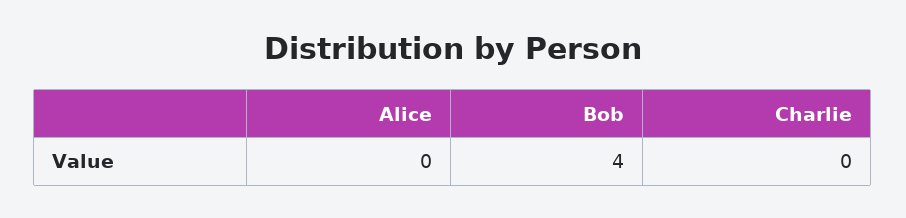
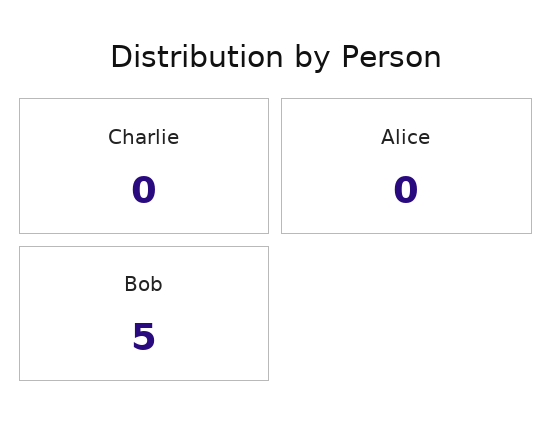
  {
    "Alice": 0,
-   "Bob": 4,
+   "Bob": 5,
    "Charlie": 0
  }

